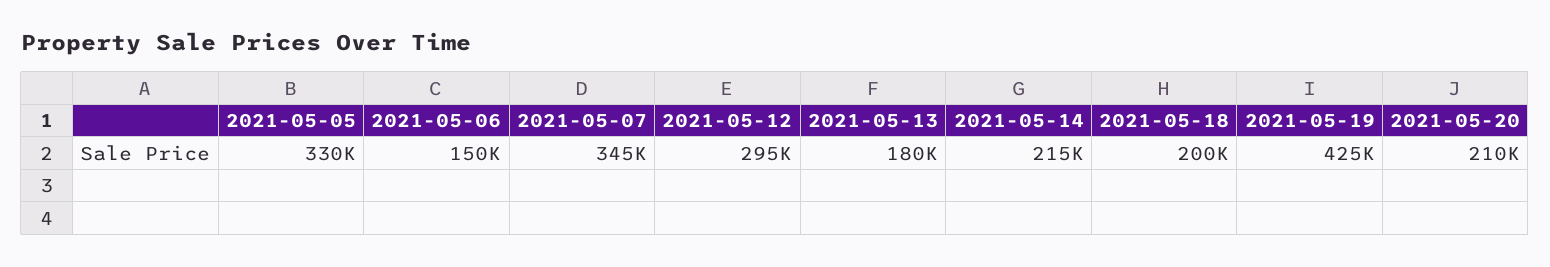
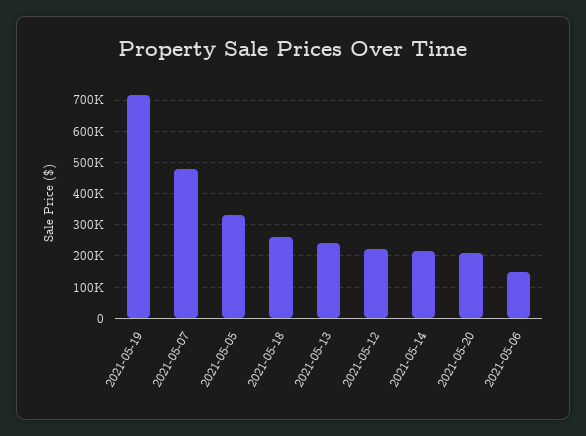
  {
    "2021-05-05": 330000,
    "2021-05-06": 150000,
-   "2021-05-07": 345000,
+   "2021-05-07": 480000,
-   "2021-05-12": 295000,
+   "2021-05-12": 220000,
-   "2021-05-13": 180000,
+   "2021-05-13": 240000,
    "2021-05-14": 215000,
-   "2021-05-18": 200000,
+   "2021-05-18": 260000,
-   "2021-05-19": 425000,
+   "2021-05-19": 720000,
    "2021-05-20": 210000
  }

